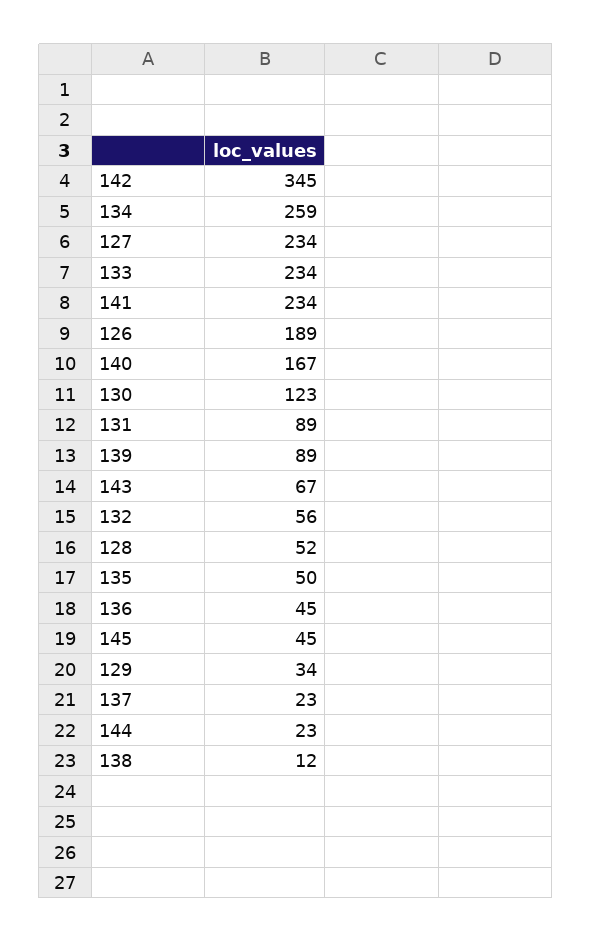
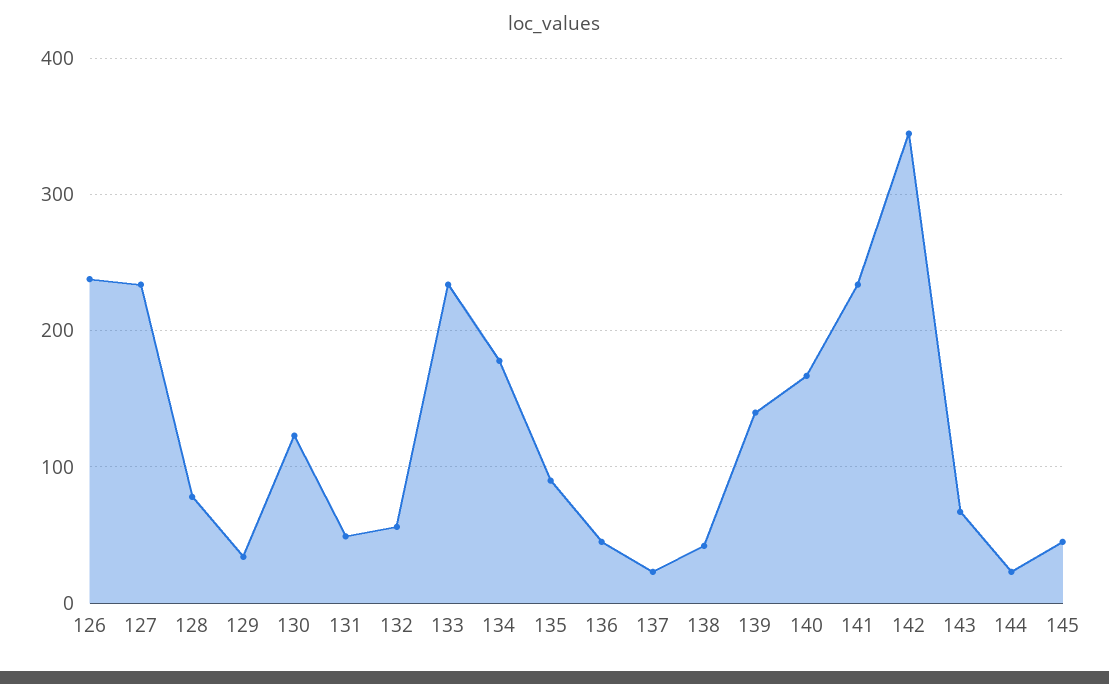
  {
    "142": 345,
-   "134": 259,
+   "134": 180,
    "127": 234,
    "133": 234,
    "141": 234,
-   "126": 189,
+   "126": 240,
    "140": 167,
    "130": 123,
-   "131": 89,
+   "131": 50,
-   "139": 89,
+   "139": 140,
    "143": 67,
    "132": 56,
-   "128": 52,
+   "128": 80,
-   "135": 50,
+   "135": 90,
    "136": 45,
    "145": 45,
    "129": 34,
    "137": 23,
    "144": 23,
-   "138": 12
+   "138": 40
  }

